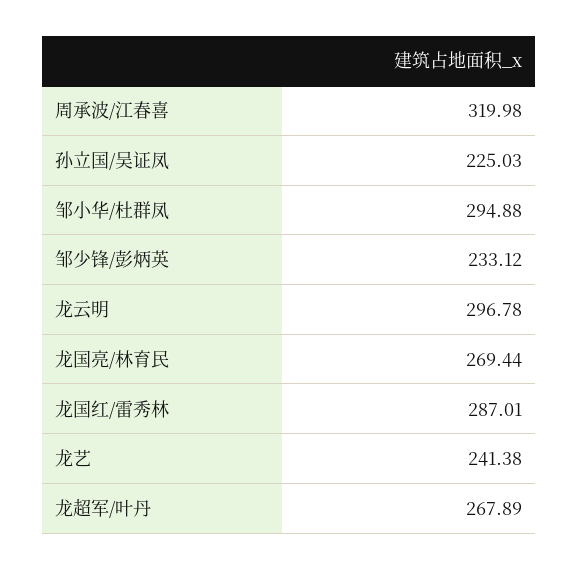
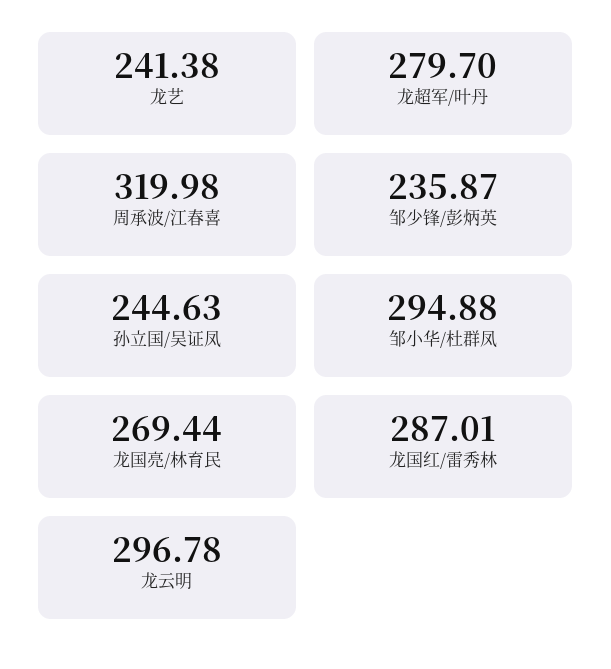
  {
    "周承波/江春喜": 319.98,
-   "孙立国/吴证凤": 225.03,
+   "孙立国/吴证凤": 244.63,
    "邹小华/杜群凤": 294.88,
-   "邹少锋/彭炳英": 233.12,
+   "邹少锋/彭炳英": 235.87,
    "龙云明": 296.78,
    "龙国亮/林育民": 269.44,
    "龙国红/雷秀林": 287.01,
    "龙艺": 241.38,
-   "龙超军/叶丹": 267.89
+   "龙超军/叶丹": 279.7
  }

